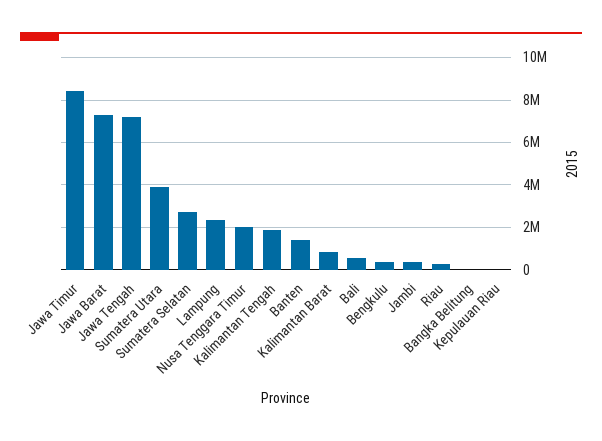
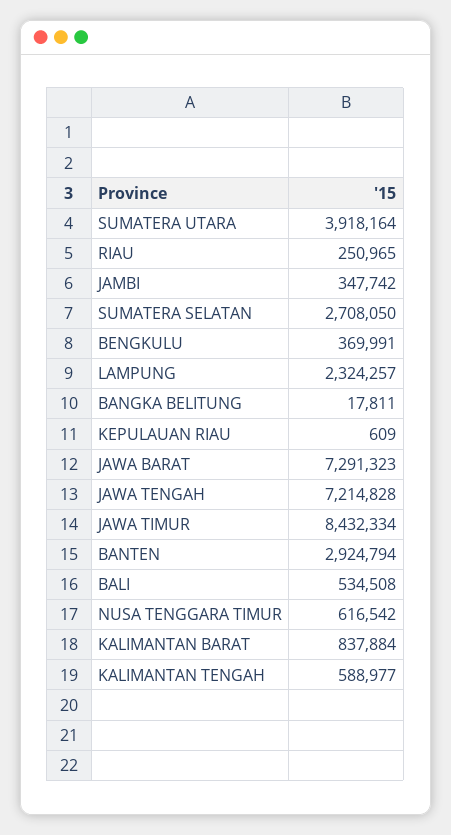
  {
    "Jawa Timur": 8432334,
    "Jawa Barat": 7291323,
    "Jawa Tengah": 7214828,
    "Sumatera Utara": 3918164,
    "Sumatera Selatan": 2708050,
    "Lampung": 2324257,
-   "Nusa Tenggara Timur": 2000000,
+   "Nusa Tenggara Timur": 616542,
-   "Kalimantan Tengah": 2000000,
+   "Kalimantan Tengah": 588977,
-   "Banten": 1500000,
+   "Banten": 2924794,
    "Kalimantan Barat": 837884,
    "Bali": 534508,
    "Bengkulu": 369991,
    "Jambi": 347742,
    "Riau": 250965,
    "Bangka Belitung": 17811,
    "Kepulauan Riau": 609
  }

